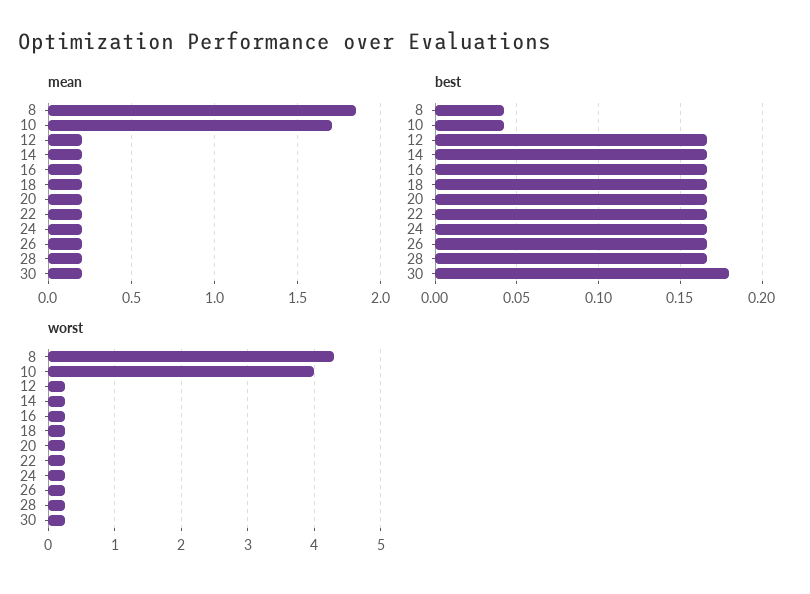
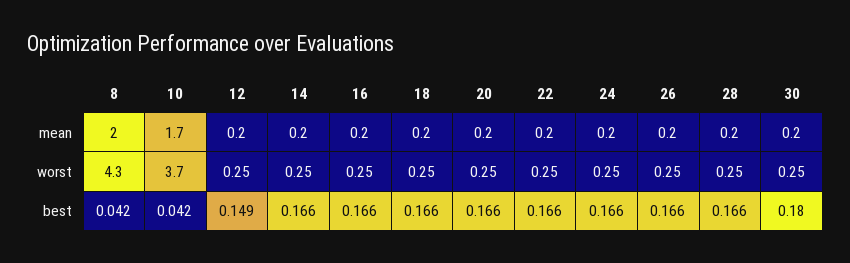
  {
    "mean": {
-     "8": 1.85,
+     "8": 2,
      "10": 1.7,
      "12": 0.2,
      "14": 0.2,
      "16": 0.2,
      "18": 0.2,
      "20": 0.2,
      "22": 0.2,
      "24": 0.2,
      "26": 0.2,
      "28": 0.2,
      "30": 0.2
    },
    "best": {
      "8": 0.042,
      "10": 0.042,
-     "12": 0.165,
+     "12": 0.149,
      "14": 0.166,
      "16": 0.166,
      "18": 0.166,
      "20": 0.166,
      "22": 0.166,
      "24": 0.166,
      "26": 0.166,
      "28": 0.166,
      "30": 0.18
    },
    "worst": {
      "8": 4.3,
-     "10": 4,
+     "10": 3.7,
      "12": 0.25,
      "14": 0.25,
      "16": 0.25,
      "18": 0.25,
      "20": 0.25,
      "22": 0.25,
      "24": 0.25,
      "26": 0.25,
      "28": 0.25,
      "30": 0.25
    }
  }

